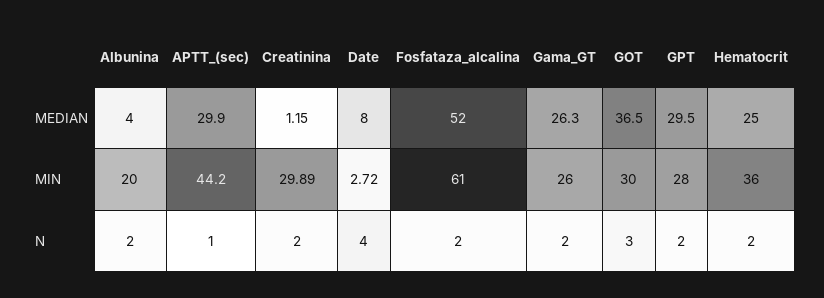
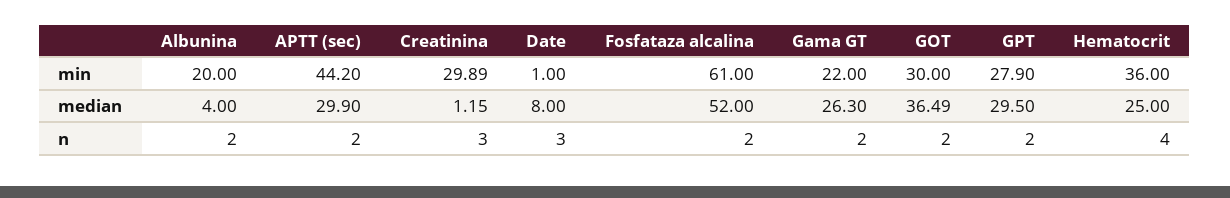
  {
    "Albunina": {
      "MEDIAN": 4,
      "MIN": 20,
      "N": 2
    },
    "APTT_(sec)": {
      "MEDIAN": 29.9,
      "MIN": 44.2,
-     "N": 1
+     "N": 2
    },
    "Creatinina": {
      "MEDIAN": 1.15,
      "MIN": 29.89,
-     "N": 2
+     "N": 3
    },
    "Date": {
      "MEDIAN": 8,
-     "MIN": 2.72,
+     "MIN": 1,
-     "N": 4
+     "N": 3
    },
    "Fosfataza_alcalina": {
      "MEDIAN": 52,
      "MIN": 61,
      "N": 2
    },
    "Gama_GT": {
      "MEDIAN": 26.3,
-     "MIN": 26,
+     "MIN": 22,
      "N": 2
    },
    "GOT": {
-     "MEDIAN": 36.5,
+     "MEDIAN": 36.49,
      "MIN": 30,
-     "N": 3
+     "N": 2
    },
    "GPT": {
      "MEDIAN": 29.5,
-     "MIN": 28,
+     "MIN": 27.9,
      "N": 2
    },
    "Hematocrit": {
      "MEDIAN": 25,
      "MIN": 36,
-     "N": 2
+     "N": 4
    }
  }

